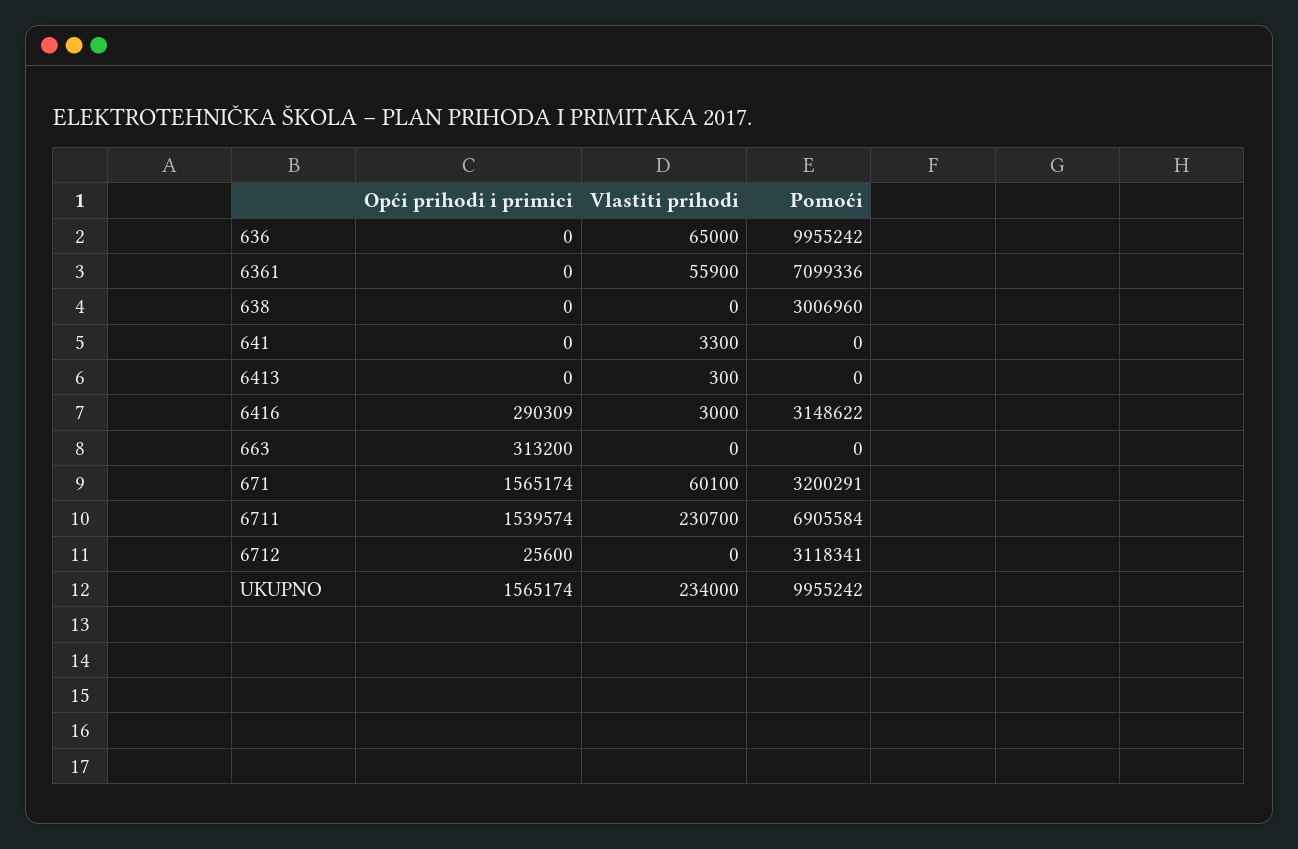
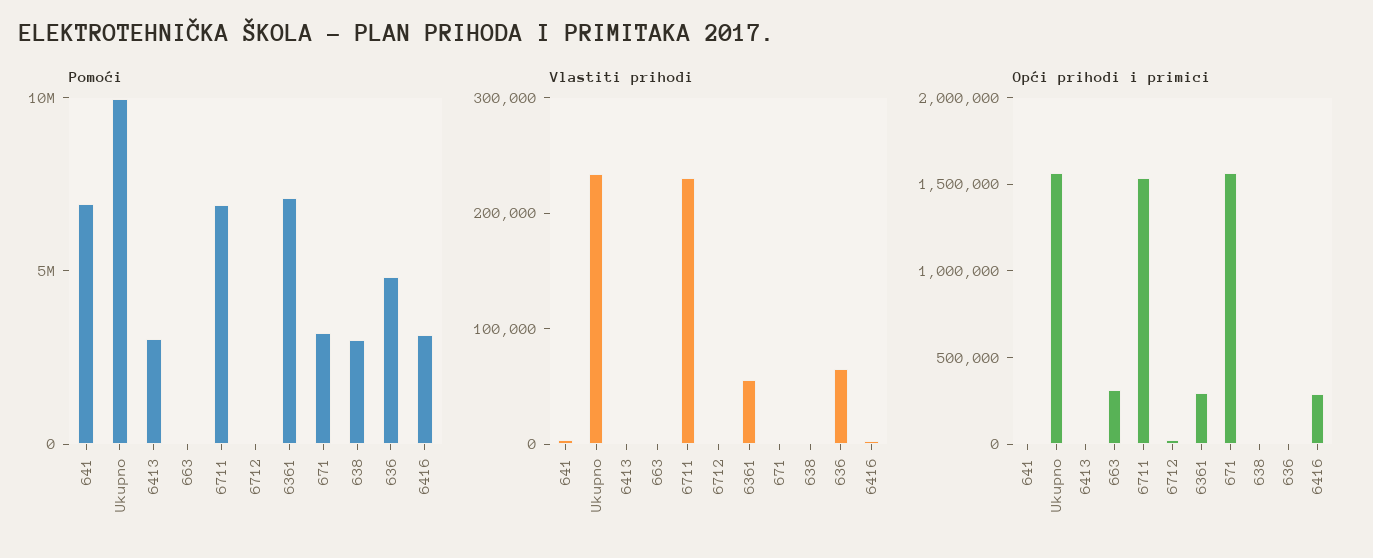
  {
    "Opći prihodi i primici": {
      "636": 0,
-     "6361": 0,
+     "6361": 300000,
      "638": 0,
      "641": 0,
      "6413": 0,
      "6416": 290309,
      "663": 313200,
      "671": 1565174,
      "6711": 1539574,
      "6712": 25600,
      "UKUPNO": 1565174
    },
    "Vlastiti prihodi": {
      "636": 65000,
      "6361": 55900,
      "638": 0,
      "641": 3300,
      "6413": 300,
      "6416": 3000,
      "663": 0,
-     "671": 60100,
+     "671": 0,
      "6711": 230700,
      "6712": 0,
      "UKUPNO": 234000
    },
    "Pomoći": {
-     "636": 9955242,
+     "636": 5000000,
      "6361": 7099336,
      "638": 3006960,
-     "641": 0,
+     "641": 7000000,
-     "6413": 0,
+     "6413": 3000000,
      "6416": 3148622,
      "663": 0,
      "671": 3200291,
      "6711": 6905584,
-     "6712": 3118341,
+     "6712": 0,
      "UKUPNO": 9955242
    }
  }

